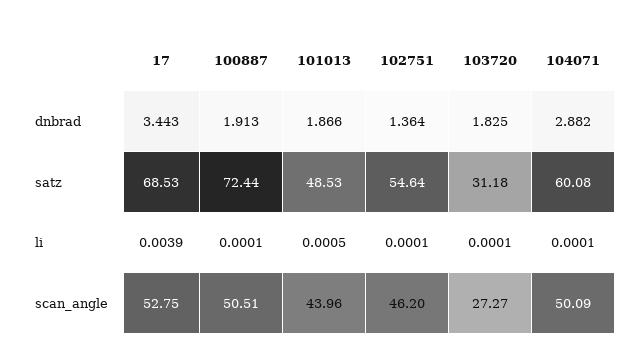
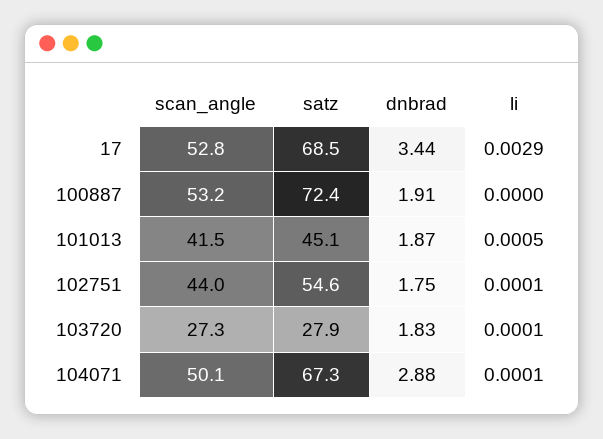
  {
    "17": {
      "dnbrad": 3.443,
      "satz": 68.53,
-     "li": 0.0039,
+     "li": 0.0029,
      "scan_angle": 52.75
    },
    "100887": {
      "dnbrad": 1.913,
      "satz": 72.44,
-     "li": 0.0001,
+     "li": 0,
-     "scan_angle": 50.51
+     "scan_angle": 53.2
    },
    "101013": {
      "dnbrad": 1.866,
-     "satz": 48.53,
+     "satz": 45.1,
      "li": 0.0005,
-     "scan_angle": 43.96
+     "scan_angle": 41.5
    },
    "102751": {
-     "dnbrad": 1.364,
+     "dnbrad": 1.75,
      "satz": 54.64,
      "li": 0.0001,
-     "scan_angle": 46.2
+     "scan_angle": 44
    },
    "103720": {
      "dnbrad": 1.825,
-     "satz": 31.18,
+     "satz": 27.9,
      "li": 0.0001,
      "scan_angle": 27.27
    },
    "104071": {
      "dnbrad": 2.882,
-     "satz": 60.08,
+     "satz": 67.3,
      "li": 0.0001,
      "scan_angle": 50.09
    }
  }

